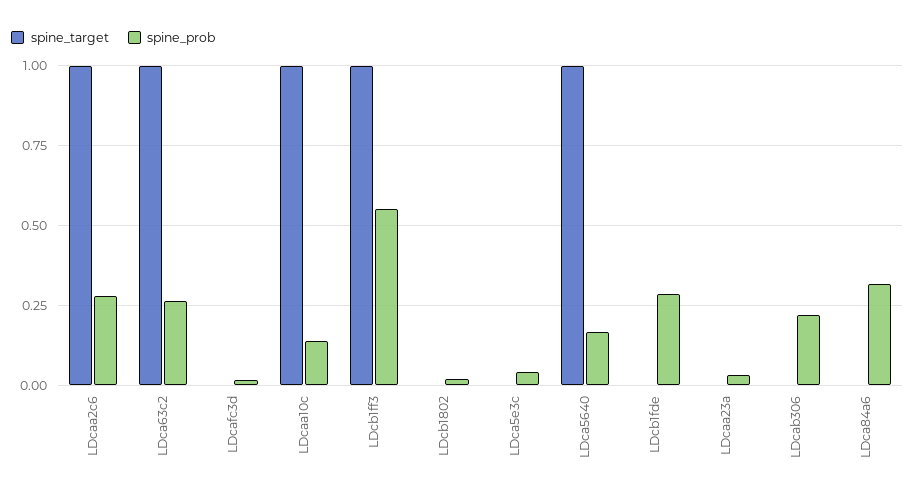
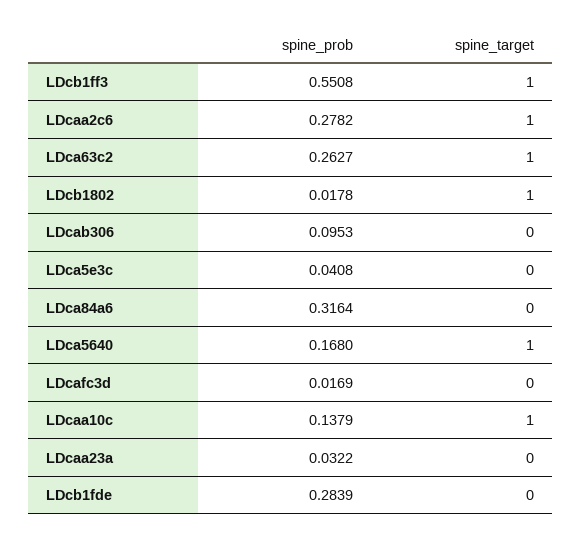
  {
    "spine_target": {
      "LDcaa2c6": 1,
      "LDca63c2": 1,
      "LDcafc3d": 0,
      "LDcaa10c": 1,
      "LDcb1ff3": 1,
-     "LDcb1802": 0,
+     "LDcb1802": 1,
      "LDca5e3c": 0,
      "LDca5640": 1,
      "LDcb1fde": 0,
      "LDcaa23a": 0,
      "LDcab306": 0,
      "LDca84a6": 0
    },
    "spine_prob": {
      "LDcaa2c6": 0.2782,
      "LDca63c2": 0.2627,
      "LDcafc3d": 0.0169,
      "LDcaa10c": 0.1379,
      "LDcb1ff3": 0.5508,
      "LDcb1802": 0.0178,
      "LDca5e3c": 0.0408,
      "LDca5640": 0.168,
      "LDcb1fde": 0.2839,
      "LDcaa23a": 0.0322,
-     "LDcab306": 0.225,
+     "LDcab306": 0.0953,
      "LDca84a6": 0.3164
    }
  }

